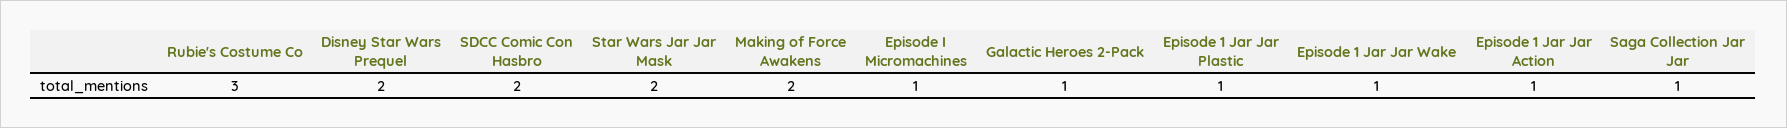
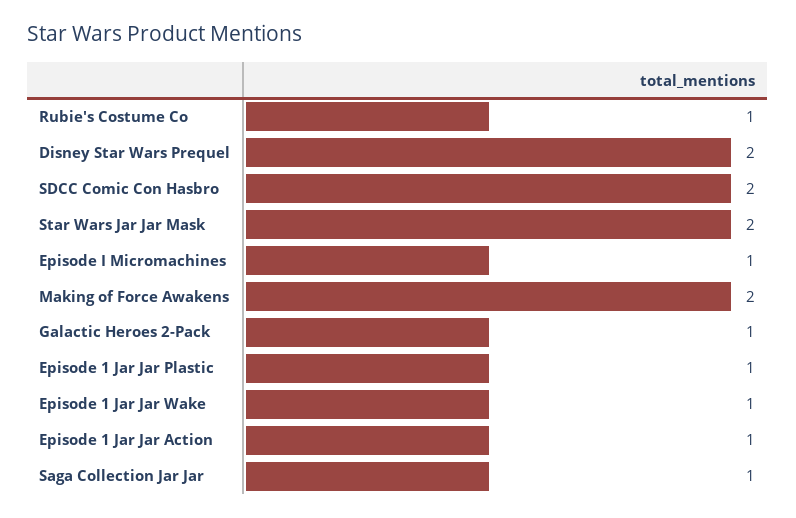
  {
-   "Rubie's Costume Co": 3,
+   "Rubie's Costume Co": 1,
    "Disney Star Wars Prequel": 2,
    "SDCC Comic Con Hasbro": 2,
    "Star Wars Jar Jar Mask": 2,
    "Making of Force Awakens": 2,
    "Episode I Micromachines": 1,
    "Galactic Heroes 2-Pack": 1,
    "Episode 1 Jar Jar Plastic": 1,
    "Episode 1 Jar Jar Wake": 1,
    "Episode 1 Jar Jar Action": 1,
    "Saga Collection Jar Jar": 1
  }

